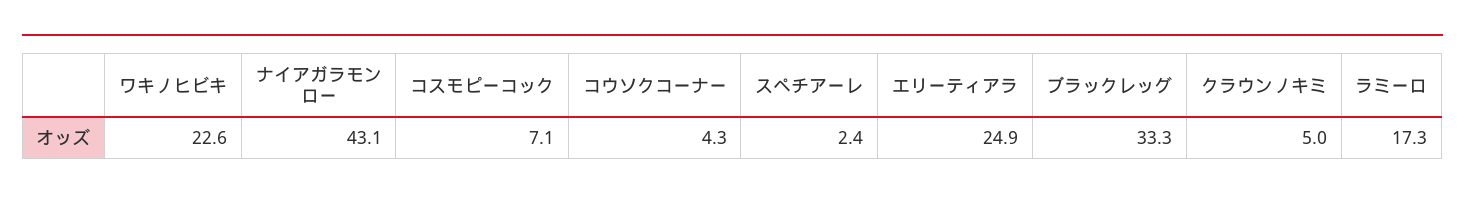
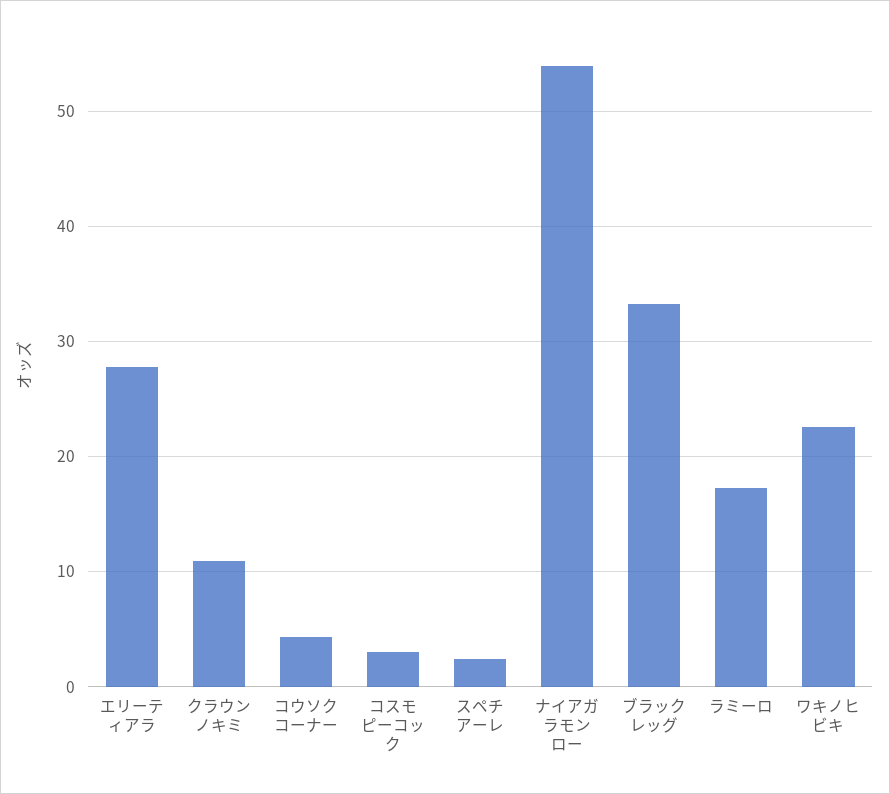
  {
    "ワキノヒビキ": 22.6,
-   "ナイアガラモンロー": 43.1,
+   "ナイアガラモンロー": 54,
-   "コスモピーコック": 7.1,
+   "コスモピーコック": 3,
    "コウソクコーナー": 4.3,
    "スペチアーレ": 2.4,
-   "エリーティアラ": 24.9,
+   "エリーティアラ": 28,
    "ブラックレッグ": 33.3,
-   "クラウンノキミ": 5,
+   "クラウンノキミ": 11,
    "ラミーロ": 17.3
  }

